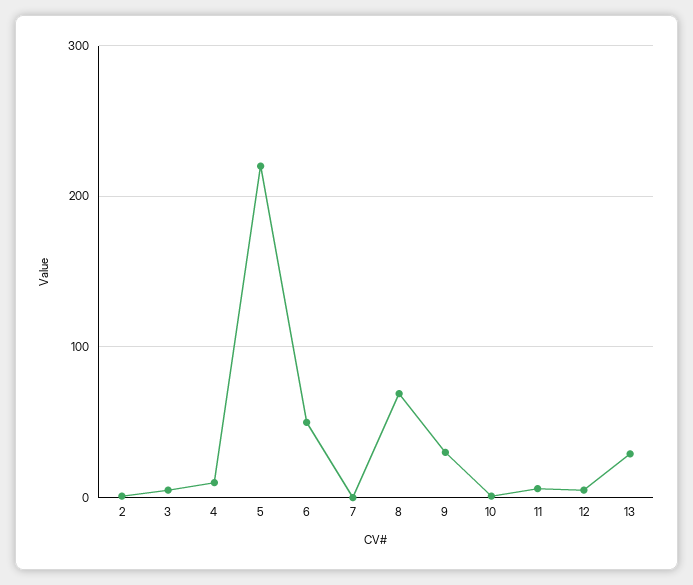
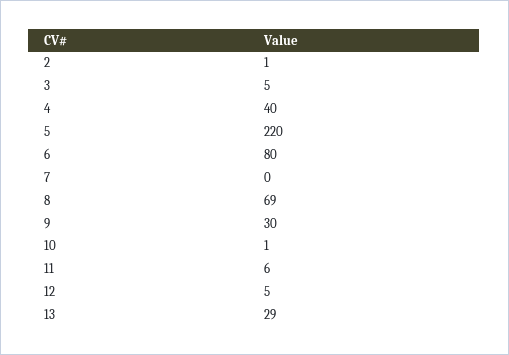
  {
    "2": 1,
    "3": 5,
-   "4": 10,
+   "4": 40,
    "5": 220,
-   "6": 50,
+   "6": 80,
    "7": 0,
    "8": 69,
    "9": 30,
    "10": 1,
    "11": 6,
    "12": 5,
    "13": 29
  }

